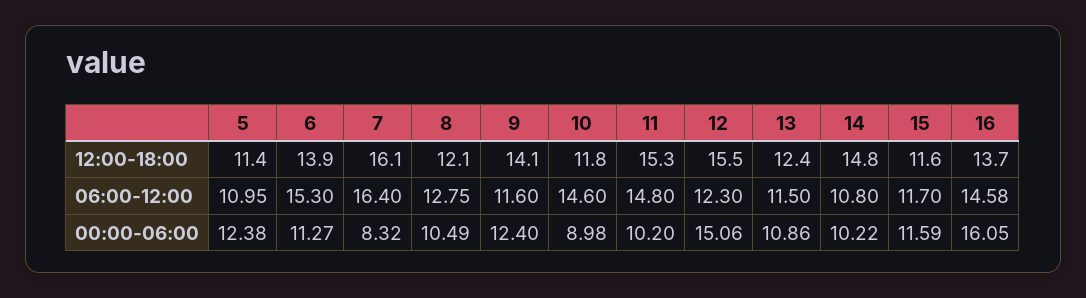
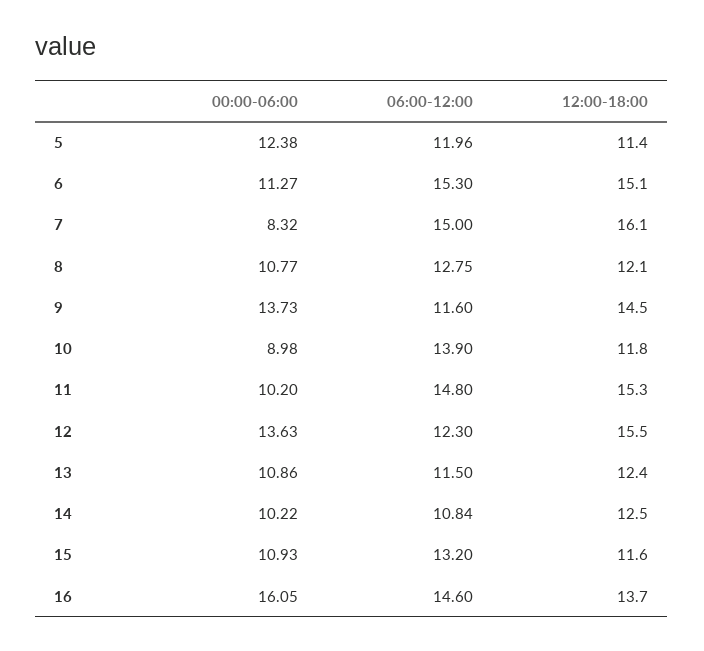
  {
    "5": {
      "12:00-18:00": 11.4,
-     "06:00-12:00": 10.95,
+     "06:00-12:00": 11.96,
      "00:00-06:00": 12.38
    },
    "6": {
-     "12:00-18:00": 13.9,
+     "12:00-18:00": 15.1,
      "06:00-12:00": 15.3,
      "00:00-06:00": 11.27
    },
    "7": {
      "12:00-18:00": 16.1,
-     "06:00-12:00": 16.4,
+     "06:00-12:00": 15,
      "00:00-06:00": 8.32
    },
    "8": {
      "12:00-18:00": 12.1,
      "06:00-12:00": 12.75,
-     "00:00-06:00": 10.49
+     "00:00-06:00": 10.77
    },
    "9": {
-     "12:00-18:00": 14.1,
+     "12:00-18:00": 14.5,
      "06:00-12:00": 11.6,
-     "00:00-06:00": 12.4
+     "00:00-06:00": 13.73
    },
    "10": {
      "12:00-18:00": 11.8,
-     "06:00-12:00": 14.6,
+     "06:00-12:00": 13.9,
      "00:00-06:00": 8.98
    },
    "11": {
      "12:00-18:00": 15.3,
      "06:00-12:00": 14.8,
      "00:00-06:00": 10.2
    },
    "12": {
      "12:00-18:00": 15.5,
      "06:00-12:00": 12.3,
-     "00:00-06:00": 15.06
+     "00:00-06:00": 13.63
    },
    "13": {
      "12:00-18:00": 12.4,
      "06:00-12:00": 11.5,
      "00:00-06:00": 10.86
    },
    "14": {
-     "12:00-18:00": 14.8,
+     "12:00-18:00": 12.5,
-     "06:00-12:00": 10.8,
+     "06:00-12:00": 10.84,
      "00:00-06:00": 10.22
    },
    "15": {
      "12:00-18:00": 11.6,
-     "06:00-12:00": 11.7,
+     "06:00-12:00": 13.2,
-     "00:00-06:00": 11.59
+     "00:00-06:00": 10.93
    },
    "16": {
      "12:00-18:00": 13.7,
-     "06:00-12:00": 14.58,
+     "06:00-12:00": 14.6,
      "00:00-06:00": 16.05
    }
  }

